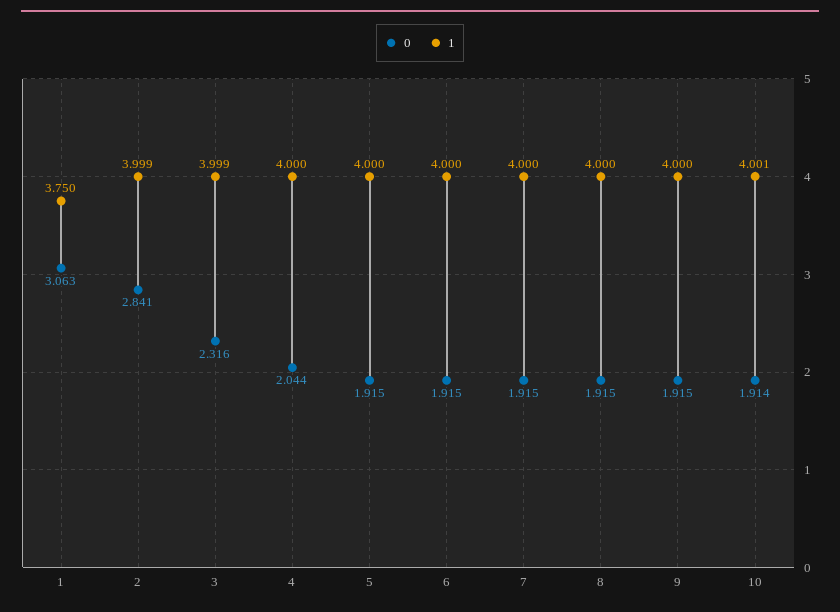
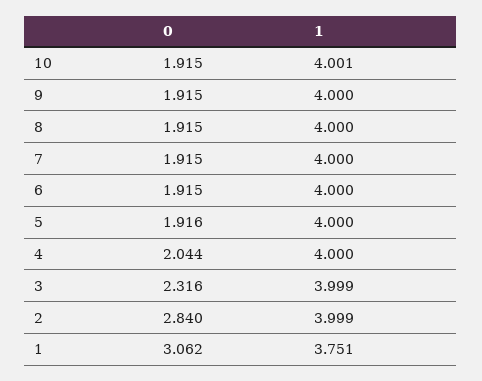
  {
    "0": {
-     "1": 3.063,
+     "1": 3.062,
-     "2": 2.841,
+     "2": 2.84,
      "3": 2.316,
      "4": 2.044,
-     "5": 1.915,
+     "5": 1.916,
      "6": 1.915,
      "7": 1.915,
      "8": 1.915,
      "9": 1.915,
-     "10": 1.914
+     "10": 1.915
    },
    "1": {
-     "1": 3.75,
+     "1": 3.751,
      "2": 3.999,
      "3": 3.999,
      "4": 4,
      "5": 4,
      "6": 4,
      "7": 4,
      "8": 4,
      "9": 4,
      "10": 4.001
    }
  }

